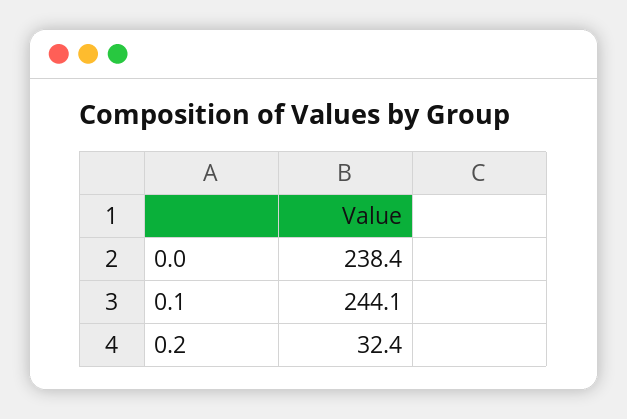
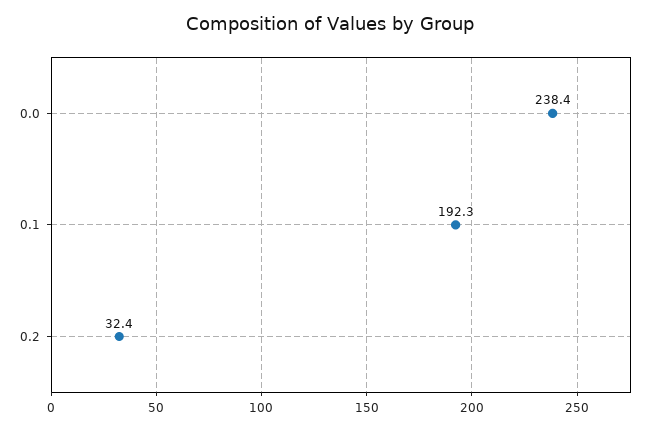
  {
    "0.0": 238.4,
-   "0.1": 244.1,
+   "0.1": 192.3,
    "0.2": 32.4
  }

